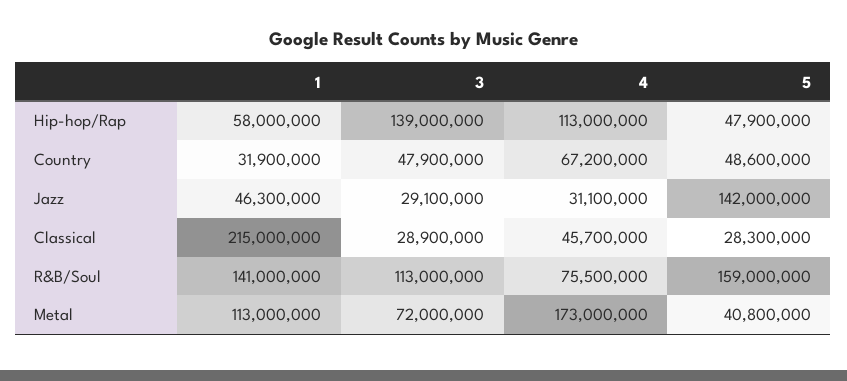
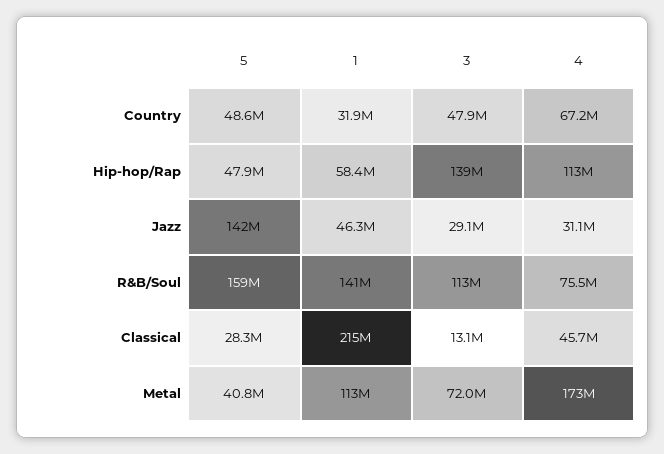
  {
    "1": {
-     "Hip-hop/Rap": 58000000,
+     "Hip-hop/Rap": 58400000,
      "Country": 31900000,
      "Jazz": 46300000,
      "Classical": 215000000,
      "R&B/Soul": 141000000,
      "Metal": 113000000
    },
    "3": {
      "Hip-hop/Rap": 139000000,
      "Country": 47900000,
      "Jazz": 29100000,
-     "Classical": 28900000,
+     "Classical": 13100000,
      "R&B/Soul": 113000000,
      "Metal": 72000000
    },
    "4": {
      "Hip-hop/Rap": 113000000,
      "Country": 67200000,
      "Jazz": 31100000,
      "Classical": 45700000,
      "R&B/Soul": 75500000,
      "Metal": 173000000
    },
    "5": {
      "Hip-hop/Rap": 47900000,
      "Country": 48600000,
      "Jazz": 142000000,
      "Classical": 28300000,
      "R&B/Soul": 159000000,
      "Metal": 40800000
    }
  }

